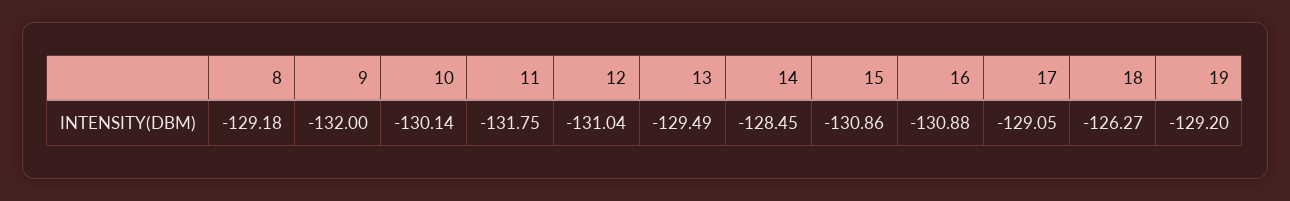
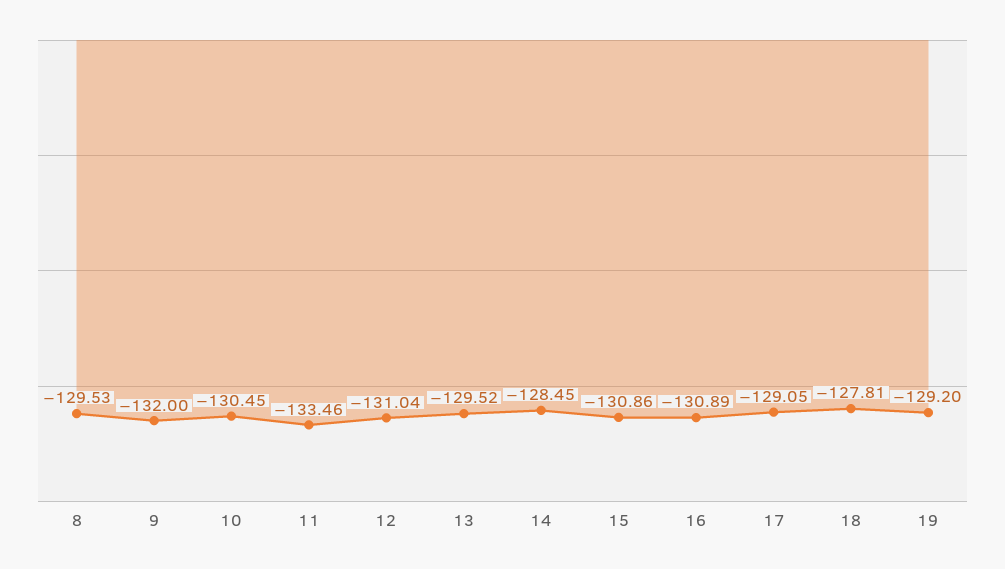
  {
-   "8": -129.18,
+   "8": -129.53,
    "9": -132,
-   "10": -130.14,
+   "10": -130.45,
-   "11": -131.75,
+   "11": -133.46,
    "12": -131.04,
-   "13": -129.49,
+   "13": -129.52,
    "14": -128.45,
    "15": -130.86,
-   "16": -130.88,
+   "16": -130.89,
    "17": -129.05,
-   "18": -126.27,
+   "18": -127.81,
    "19": -129.2
  }

